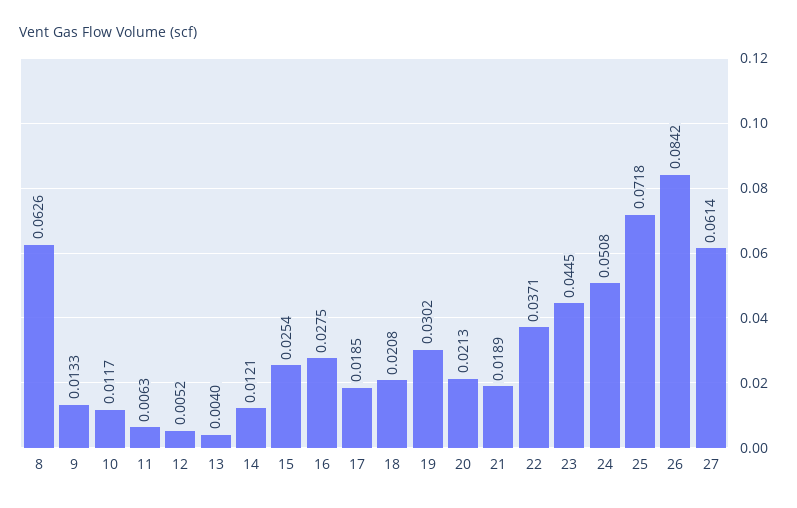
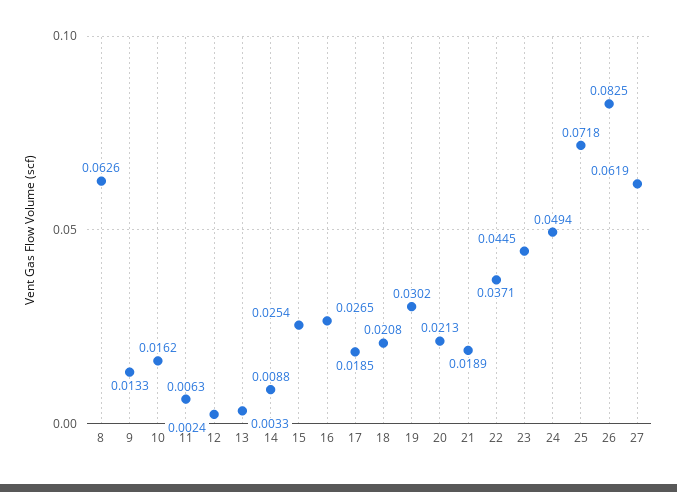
  {
    "8": 0.0626,
    "9": 0.0133,
-   "10": 0.0117,
+   "10": 0.0162,
    "11": 0.0063,
-   "12": 0.0052,
+   "12": 0.0024,
-   "13": 0.004,
+   "13": 0.0033,
-   "14": 0.0121,
+   "14": 0.0088,
    "15": 0.0254,
-   "16": 0.0275,
+   "16": 0.0265,
    "17": 0.0185,
    "18": 0.0208,
    "19": 0.0302,
    "20": 0.0213,
    "21": 0.0189,
    "22": 0.0371,
    "23": 0.0445,
-   "24": 0.0508,
+   "24": 0.0494,
    "25": 0.0718,
-   "26": 0.0842,
+   "26": 0.0825,
-   "27": 0.0614
+   "27": 0.0619
  }

